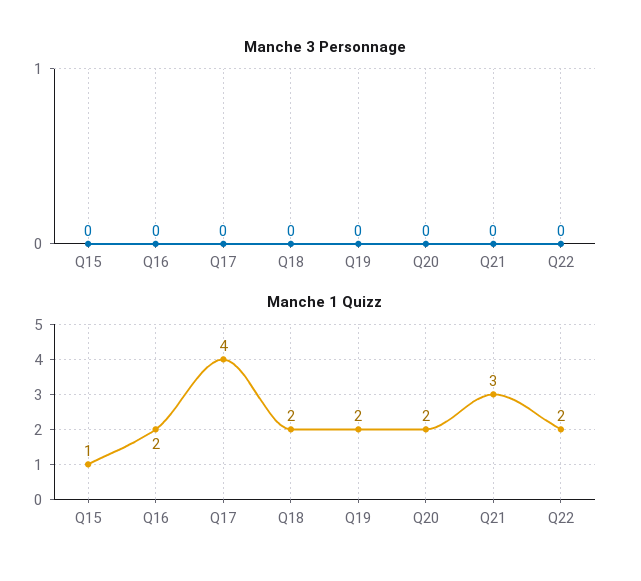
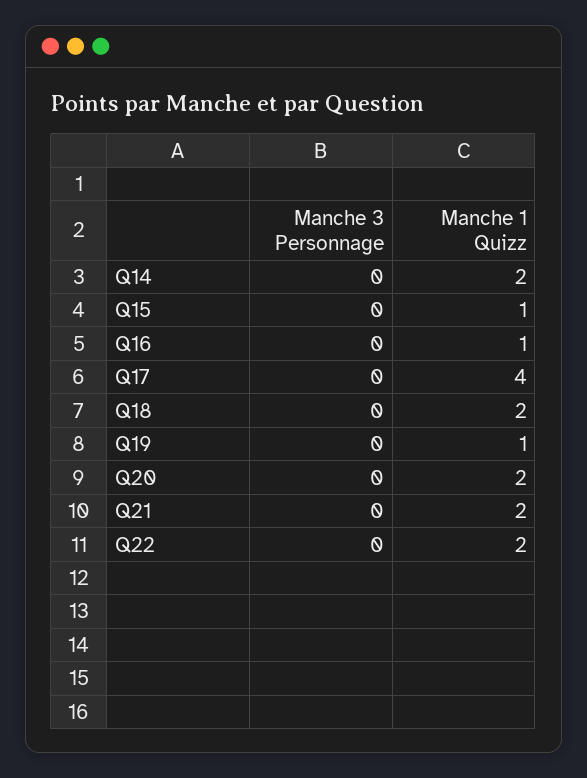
  {
    "Manche 3 Personnage": {
      "Q15": 0,
      "Q16": 0,
      "Q17": 0,
      "Q18": 0,
      "Q19": 0,
      "Q20": 0,
      "Q21": 0,
-     "Q22": 0
+     "Q22": 0,
+     "Q14": 0
    },
    "Manche 1 Quizz": {
      "Q15": 1,
-     "Q16": 2,
+     "Q16": 1,
      "Q17": 4,
      "Q18": 2,
-     "Q19": 2,
+     "Q19": 1,
      "Q20": 2,
-     "Q21": 3,
+     "Q21": 2,
-     "Q22": 2
+     "Q22": 2,
+     "Q14": 2
    }
  }

